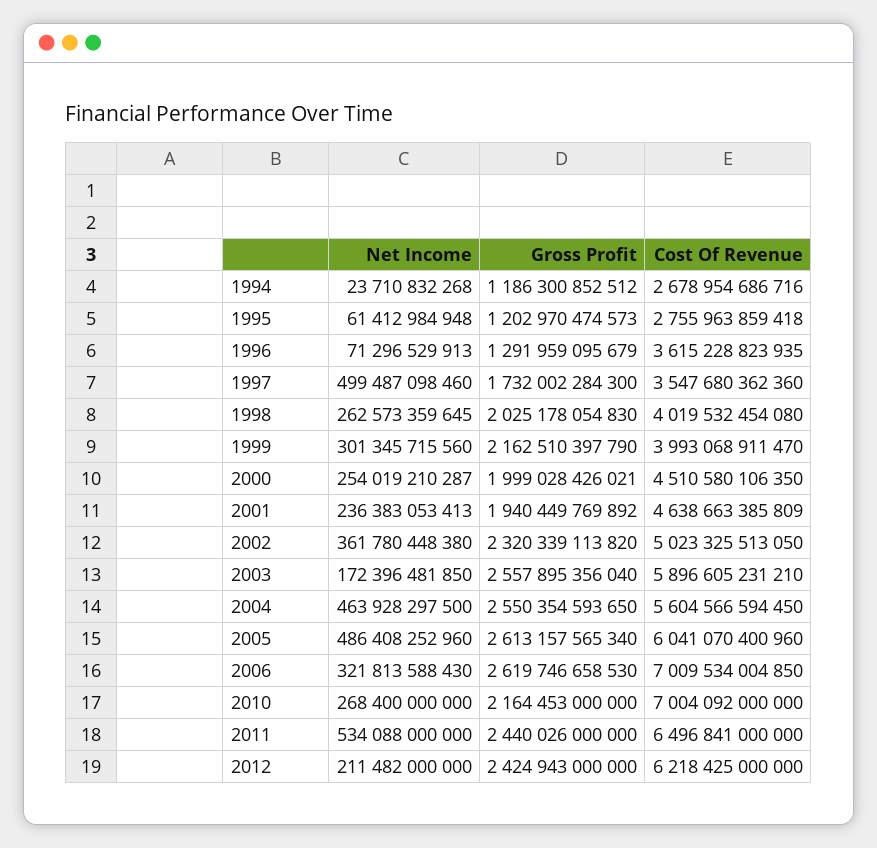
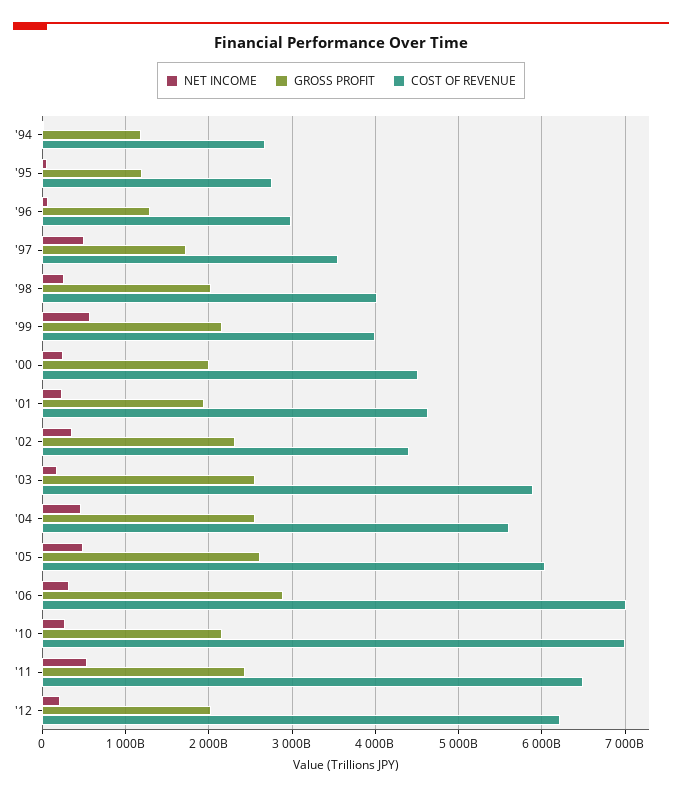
  {
    "Net Income": {
      "1994": 23710832268,
      "1995": 61412984948,
      "1996": 71296529913,
      "1997": 499487098460,
      "1998": 262573359645,
-     "1999": 301345715560,
+     "1999": 600000000000,
      "2000": 254019210287,
      "2001": 236383053413,
      "2002": 361780448380,
      "2003": 172396481850,
      "2004": 463928297500,
      "2005": 486408252960,
      "2006": 321813588430,
      "2010": 268400000000,
      "2011": 534088000000,
      "2012": 211482000000
    },
    "Gross Profit": {
      "1994": 1186300852512,
      "1995": 1202970474573,
      "1996": 1291959095679,
      "1997": 1732002284300,
      "1998": 2025178054830,
      "1999": 2162510397790,
      "2000": 1999028426021,
      "2001": 1940449769892,
      "2002": 2320339113820,
      "2003": 2557895356040,
      "2004": 2550354593650,
      "2005": 2613157565340,
-     "2006": 2619746658530,
+     "2006": 2900000000000,
      "2010": 2164453000000,
      "2011": 2440026000000,
-     "2012": 2424943000000
+     "2012": 2000000000000
    },
    "Cost Of Revenue": {
      "1994": 2678954686716,
      "1995": 2755963859418,
-     "1996": 3615228823935,
+     "1996": 3000000000000,
      "1997": 3547680362360,
      "1998": 4019532454080,
      "1999": 3993068911470,
      "2000": 4510580106350,
      "2001": 4638663385809,
-     "2002": 5023325513050,
+     "2002": 4400000000000,
      "2003": 5896605231210,
      "2004": 5604566594450,
      "2005": 6041070400960,
      "2006": 7009534004850,
      "2010": 7004092000000,
      "2011": 6496841000000,
      "2012": 6218425000000
    }
  }

